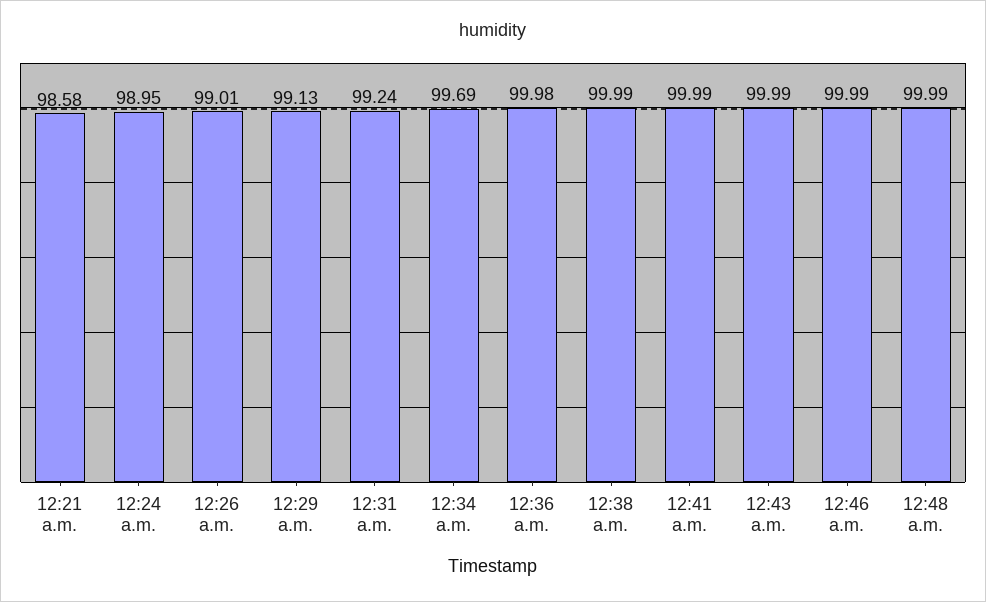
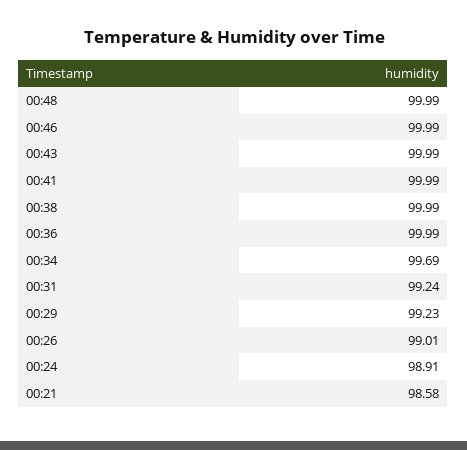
  {
    "12:21 a.m.": 98.58,
-   "12:24 a.m.": 98.95,
+   "12:24 a.m.": 98.91,
    "12:26 a.m.": 99.01,
-   "12:29 a.m.": 99.13,
+   "12:29 a.m.": 99.23,
    "12:31 a.m.": 99.24,
    "12:34 a.m.": 99.69,
-   "12:36 a.m.": 99.98,
+   "12:36 a.m.": 99.99,
    "12:38 a.m.": 99.99,
    "12:41 a.m.": 99.99,
    "12:43 a.m.": 99.99,
    "12:46 a.m.": 99.99,
    "12:48 a.m.": 99.99
  }

